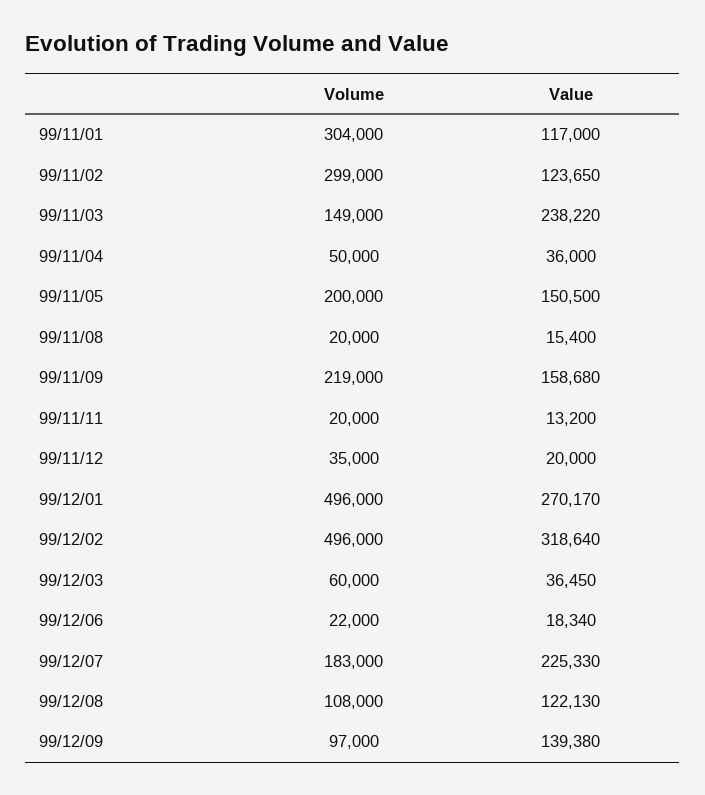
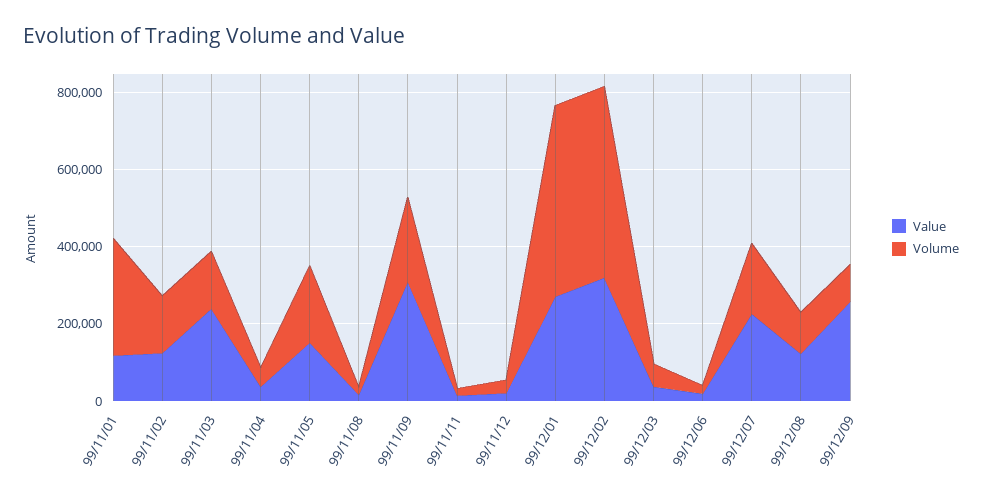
  {
    "Volume": {
      "99/11/01": 304000,
-     "99/11/02": 299000,
+     "99/11/02": 150000,
      "99/11/03": 149000,
      "99/11/04": 50000,
      "99/11/05": 200000,
      "99/11/08": 20000,
      "99/11/09": 219000,
      "99/11/11": 20000,
      "99/11/12": 35000,
      "99/12/01": 496000,
      "99/12/02": 496000,
      "99/12/03": 60000,
      "99/12/06": 22000,
      "99/12/07": 183000,
      "99/12/08": 108000,
      "99/12/09": 97000
    },
    "Value": {
      "99/11/01": 117000,
      "99/11/02": 123650,
      "99/11/03": 238220,
      "99/11/04": 36000,
      "99/11/05": 150500,
      "99/11/08": 15400,
-     "99/11/09": 158680,
+     "99/11/09": 300000,
      "99/11/11": 13200,
      "99/11/12": 20000,
      "99/12/01": 270170,
      "99/12/02": 318640,
      "99/12/03": 36450,
      "99/12/06": 18340,
      "99/12/07": 225330,
      "99/12/08": 122130,
-     "99/12/09": 139380
+     "99/12/09": 250000
    }
  }

